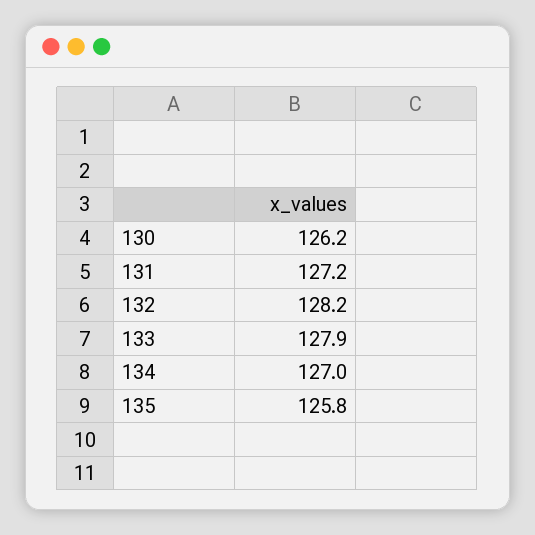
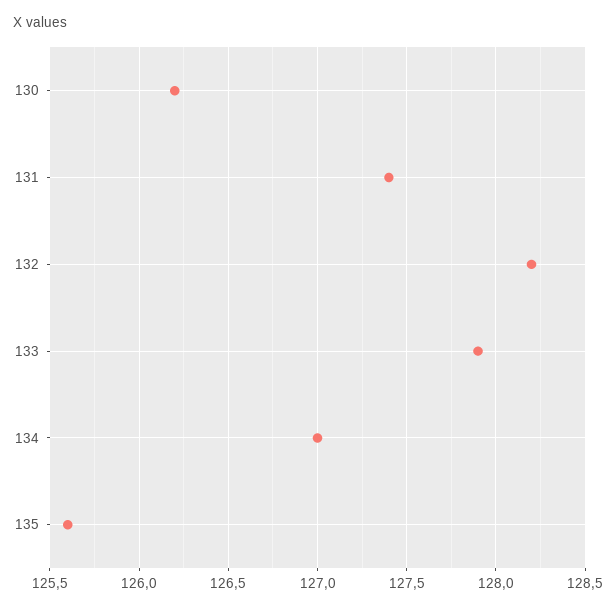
  {
    "130": 126.2,
-   "131": 127.2,
+   "131": 127.4,
    "132": 128.2,
    "133": 127.9,
    "134": 127,
-   "135": 125.8
+   "135": 125.6
  }

